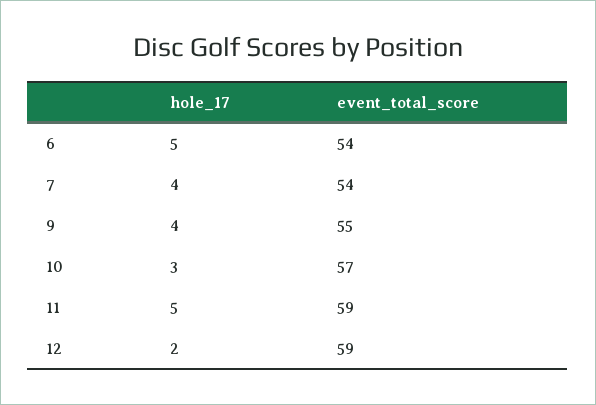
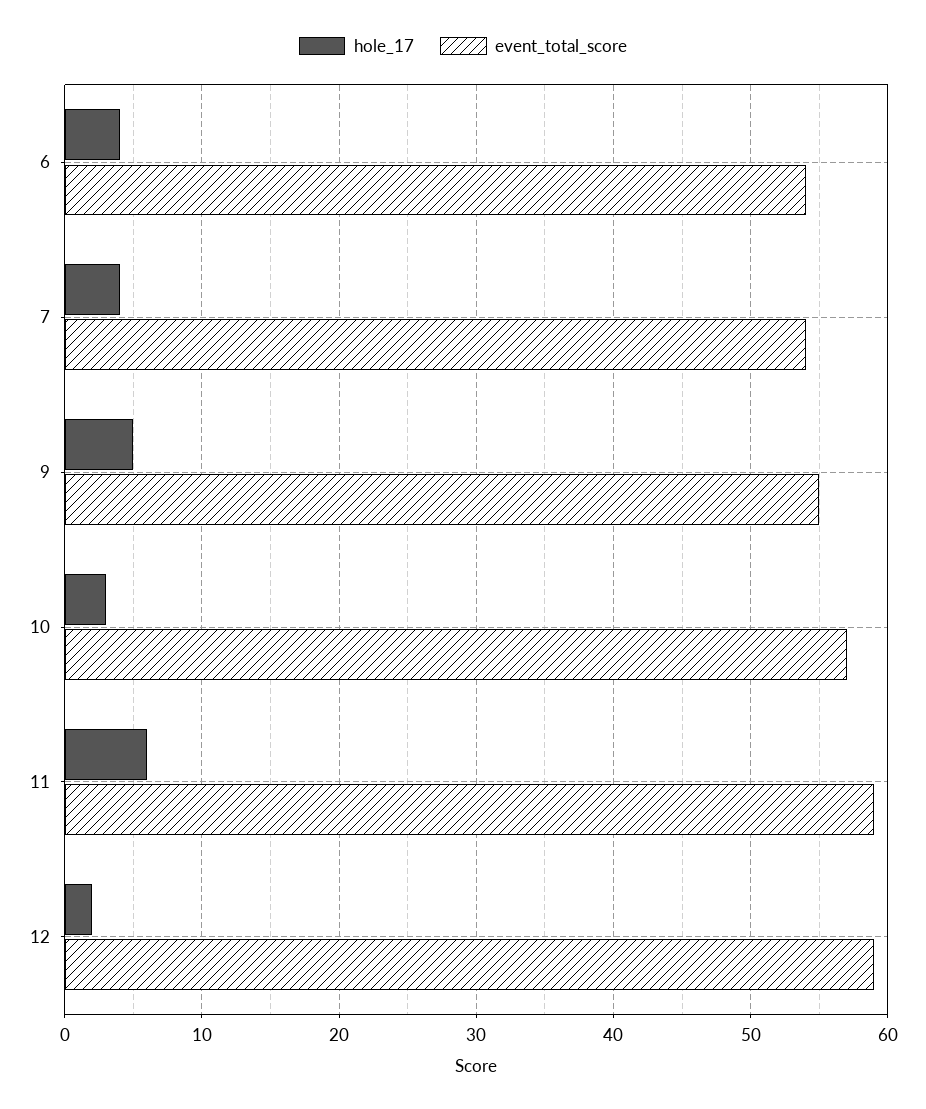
  {
    "hole_17": {
-     "6": 5,
+     "6": 4,
      "7": 4,
-     "9": 4,
+     "9": 5,
      "10": 3,
-     "11": 5,
+     "11": 6,
      "12": 2
    },
    "event_total_score": {
      "6": 54,
      "7": 54,
      "9": 55,
      "10": 57,
      "11": 59,
      "12": 59
    }
  }

